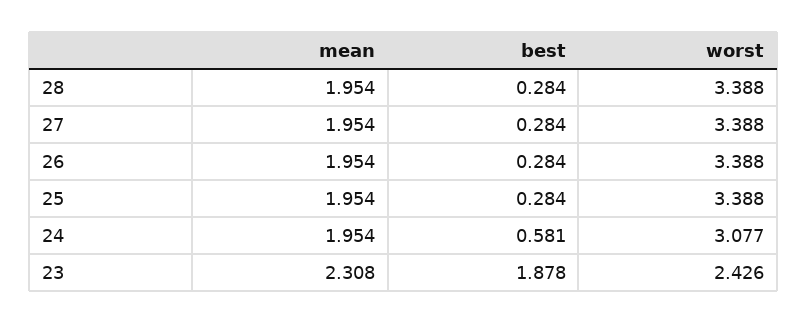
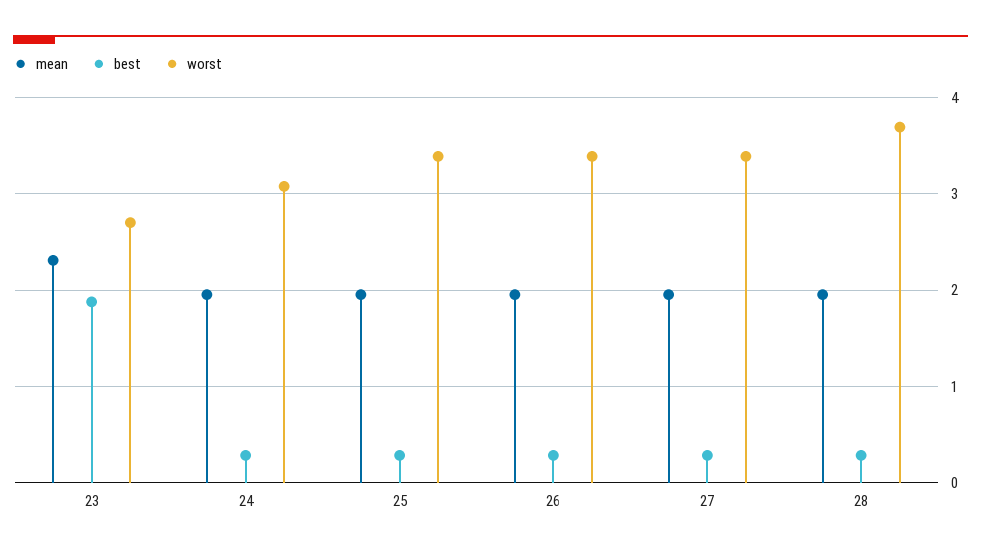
  {
    "mean": {
      "28": 1.954,
      "27": 1.954,
      "26": 1.954,
      "25": 1.954,
      "24": 1.954,
      "23": 2.308
    },
    "best": {
      "28": 0.284,
      "27": 0.284,
      "26": 0.284,
      "25": 0.284,
-     "24": 0.581,
+     "24": 0.3,
      "23": 1.878
    },
    "worst": {
-     "28": 3.388,
+     "28": 3.7,
      "27": 3.388,
      "26": 3.388,
      "25": 3.388,
      "24": 3.077,
-     "23": 2.426
+     "23": 2.7
    }
  }

